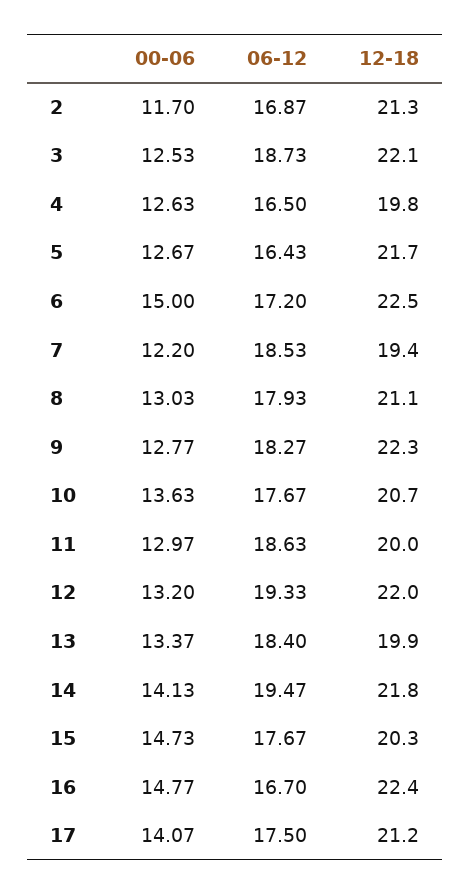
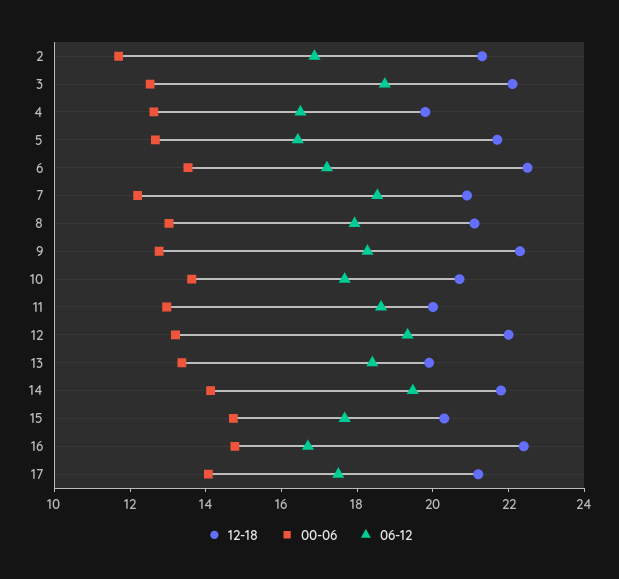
  {
    "00-06": {
      "2": 11.7,
      "3": 12.53,
      "4": 12.63,
      "5": 12.67,
-     "6": 15,
+     "6": 13.5,
      "7": 12.2,
      "8": 13.03,
      "9": 12.77,
      "10": 13.63,
      "11": 12.97,
      "12": 13.2,
      "13": 13.37,
      "14": 14.13,
      "15": 14.73,
      "16": 14.77,
      "17": 14.07
    },
    "06-12": {
      "2": 16.87,
      "3": 18.73,
      "4": 16.5,
      "5": 16.43,
      "6": 17.2,
      "7": 18.53,
      "8": 17.93,
      "9": 18.27,
      "10": 17.67,
      "11": 18.63,
      "12": 19.33,
      "13": 18.4,
      "14": 19.47,
      "15": 17.67,
      "16": 16.7,
      "17": 17.5
    },
    "12-18": {
      "2": 21.3,
      "3": 22.1,
      "4": 19.8,
      "5": 21.7,
      "6": 22.5,
-     "7": 19.4,
+     "7": 21,
      "8": 21.1,
      "9": 22.3,
      "10": 20.7,
      "11": 20,
      "12": 22,
      "13": 19.9,
      "14": 21.8,
      "15": 20.3,
      "16": 22.4,
      "17": 21.2
    }
  }

